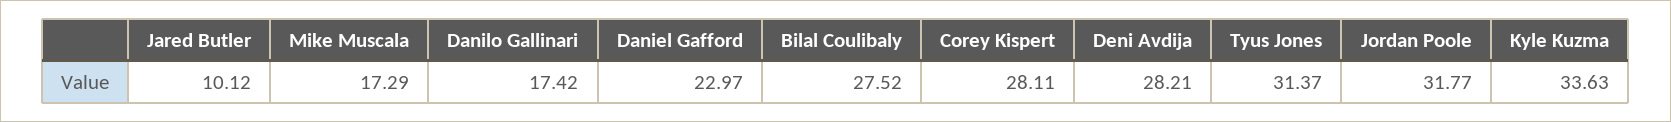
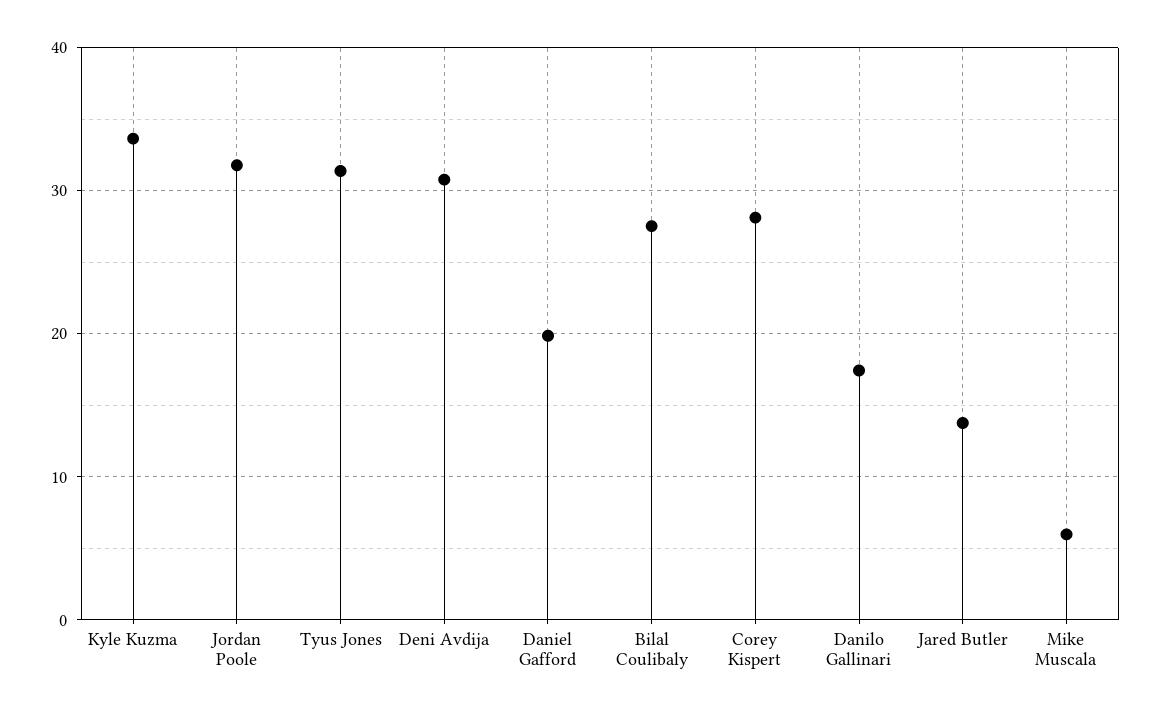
  {
-   "Jared Butler": 10.12,
+   "Jared Butler": 14,
-   "Mike Muscala": 17.29,
+   "Mike Muscala": 6,
    "Danilo Gallinari": 17.42,
-   "Daniel Gafford": 22.97,
+   "Daniel Gafford": 20,
    "Bilal Coulibaly": 27.52,
    "Corey Kispert": 28.11,
-   "Deni Avdija": 28.21,
+   "Deni Avdija": 31,
    "Tyus Jones": 31.37,
    "Jordan Poole": 31.77,
    "Kyle Kuzma": 33.63
  }

